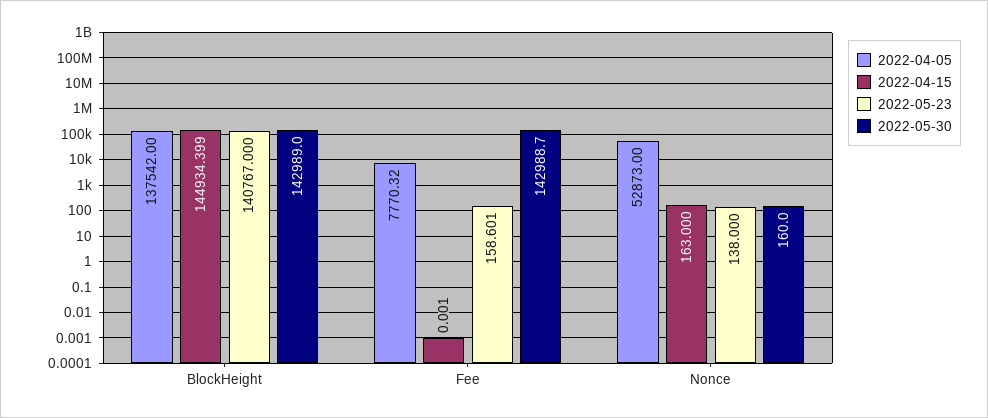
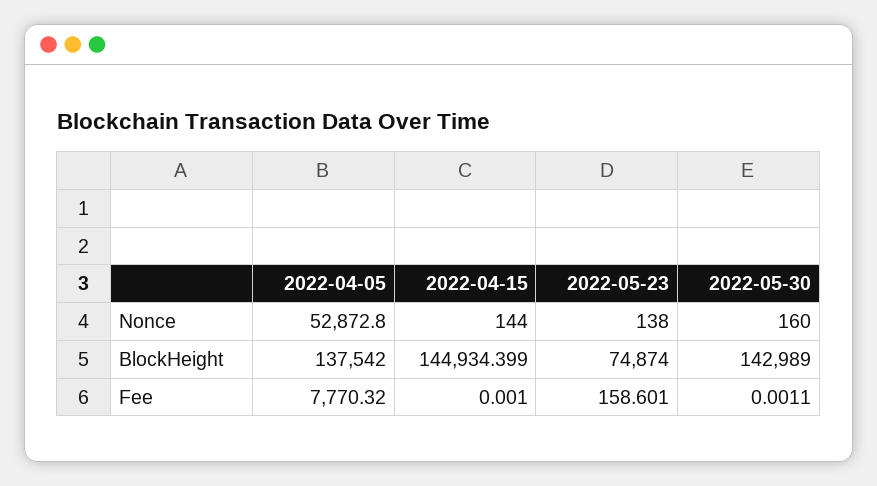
  {
    "2022-04-05": {
      "BlockHeight": 137542,
      "Fee": 7770.32,
-     "Nonce": 52873
+     "Nonce": 52872.8
    },
    "2022-04-15": {
      "BlockHeight": 144934.399,
      "Fee": 0.001,
-     "Nonce": 163
+     "Nonce": 144
    },
    "2022-05-23": {
-     "BlockHeight": 140767,
+     "BlockHeight": 74874,
      "Fee": 158.601,
      "Nonce": 138
    },
    "2022-05-30": {
      "BlockHeight": 142989,
-     "Fee": 142988.7,
+     "Fee": 0.0011,
      "Nonce": 160
    }
  }

